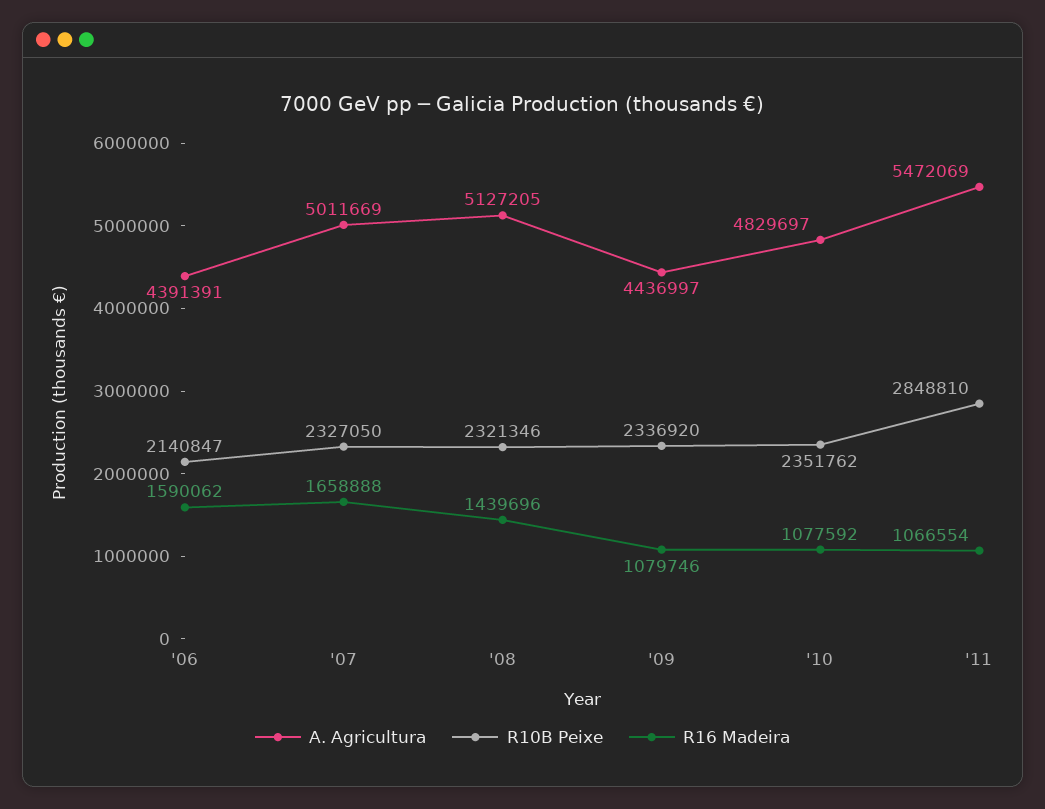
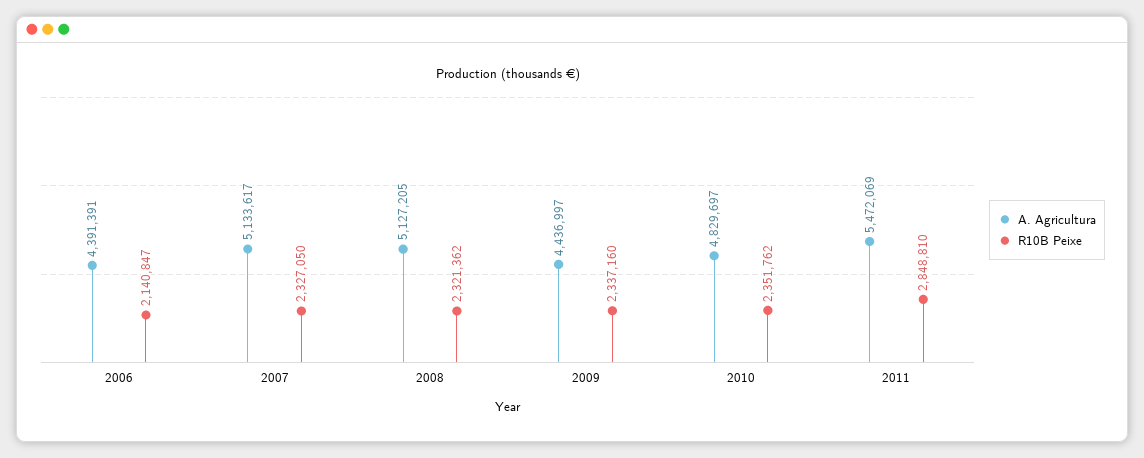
  {
    "A. Agricultura": {
      "'06": 4391391,
-     "'07": 5011669,
+     "'07": 5133617,
      "'08": 5127205,
      "'09": 4436997,
      "'10": 4829697,
      "'11": 5472069
    },
    "R10B Peixe": {
      "'06": 2140847,
      "'07": 2327050,
-     "'08": 2321346,
+     "'08": 2321362,
-     "'09": 2336920,
+     "'09": 2337160,
      "'10": 2351762,
      "'11": 2848810
-   },
+   }
-   "R16 Madeira": {
-     "'06": 1590062,
-     "'07": 1658888,
-     "'08": 1439696,
-     "'09": 1079746,
-     "'10": 1077592,
-     "'11": 1066554
-   }
  }

